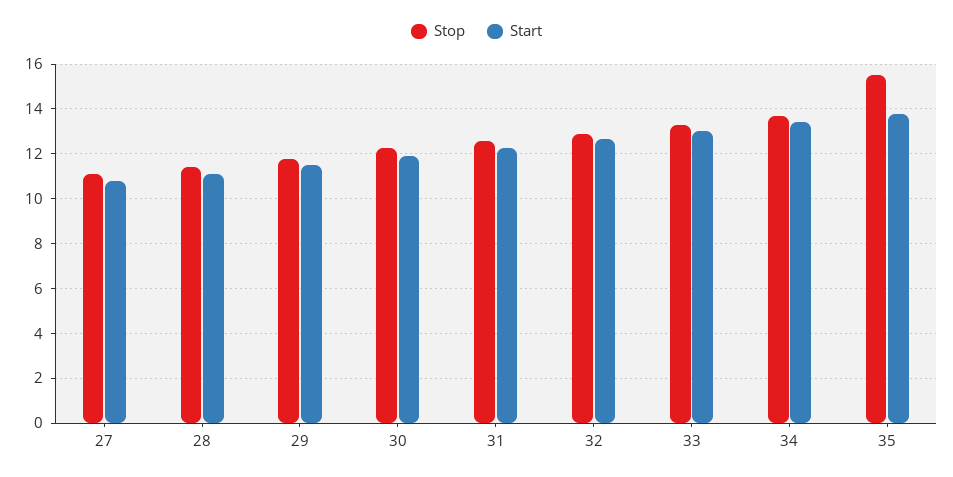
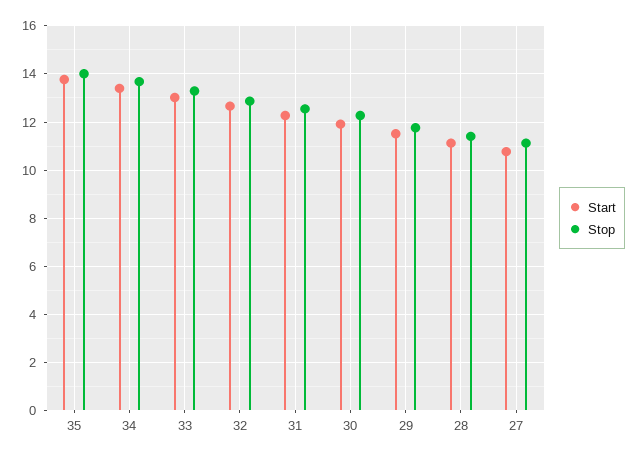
  {
    "Stop": {
      "27": 11,
      "28": 11.5,
      "29": 11.75,
      "30": 12.25,
      "31": 12.5,
      "32": 12.75,
      "33": 13.25,
      "34": 13.75,
-     "35": 15.5
+     "35": 14
    },
    "Start": {
      "27": 10.75,
      "28": 11,
      "29": 11.5,
      "30": 12,
      "31": 12.25,
      "32": 12.75,
      "33": 13,
      "34": 13.5,
      "35": 13.75
    }
  }

